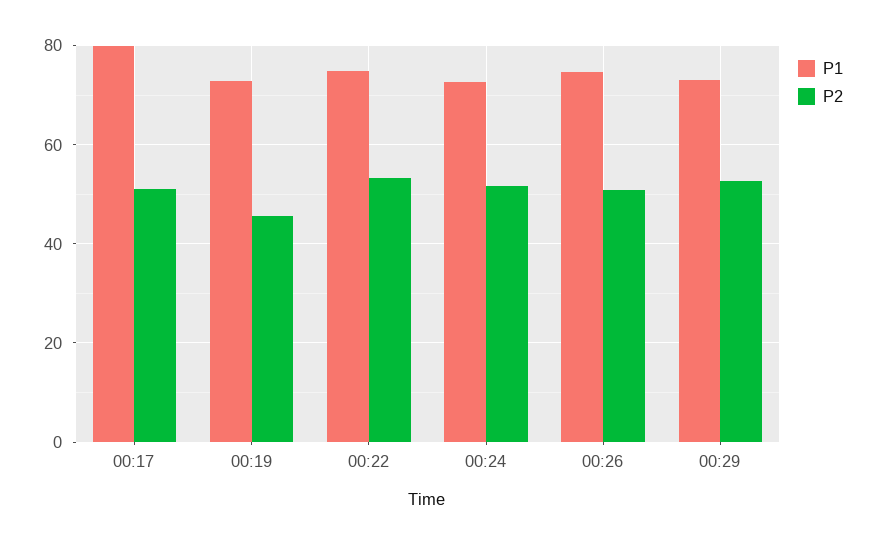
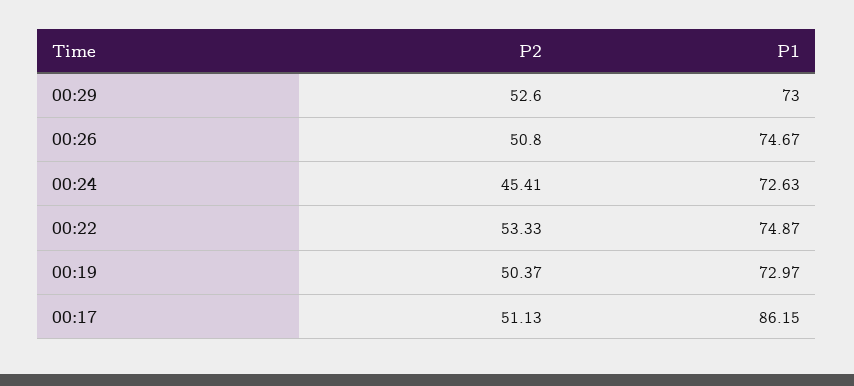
  {
    "P1": {
-     "00:17": 80,
+     "00:17": 86.15,
      "00:19": 72.97,
      "00:22": 74.87,
      "00:24": 72.63,
      "00:26": 74.67,
      "00:29": 73
    },
    "P2": {
      "00:17": 51.13,
-     "00:19": 46,
+     "00:19": 50.37,
      "00:22": 53.33,
-     "00:24": 52,
+     "00:24": 45.41,
      "00:26": 50.8,
      "00:29": 52.6
    }
  }

